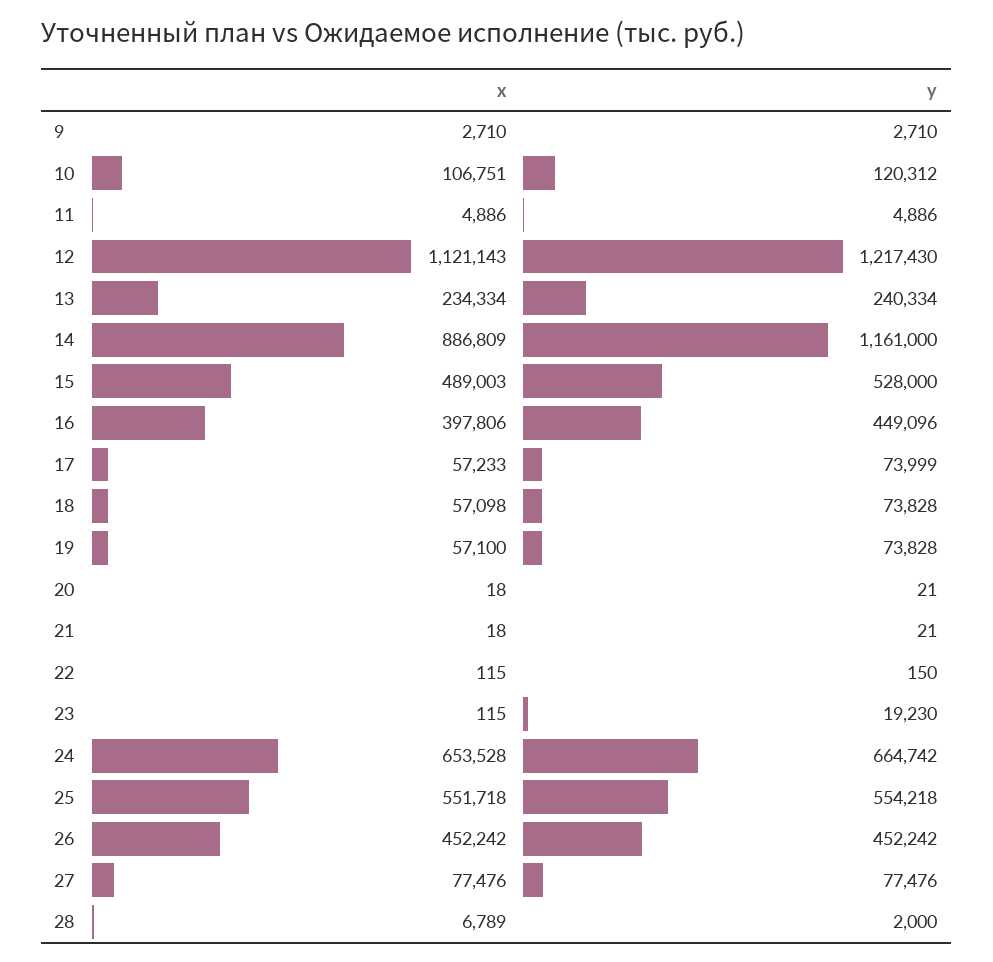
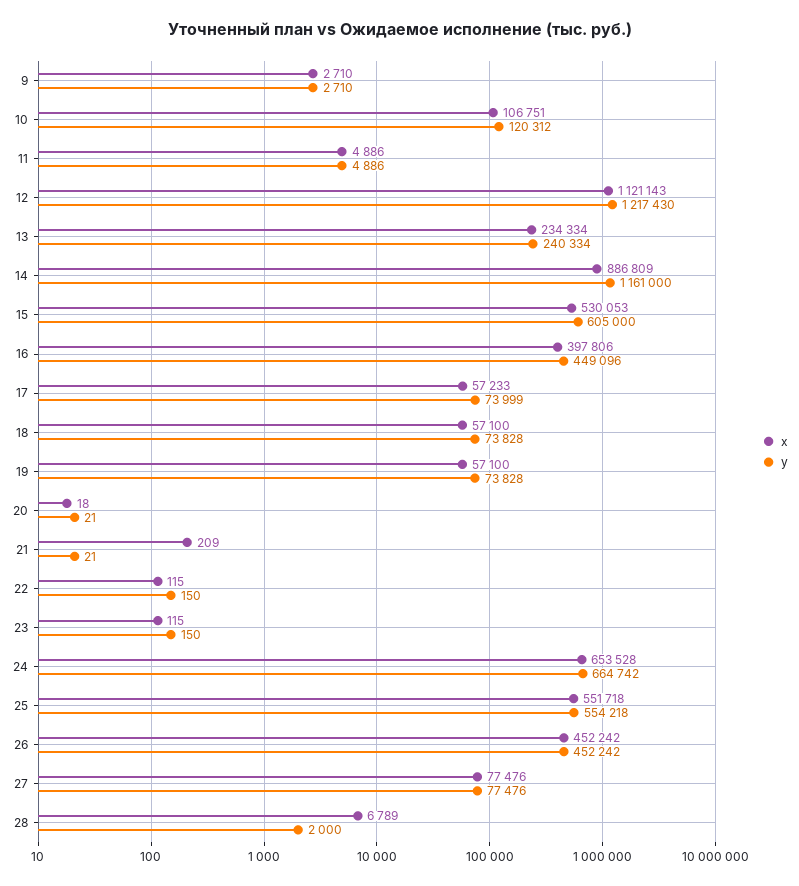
  {
    "x": {
      "9": 2710,
      "10": 106751,
      "11": 4886,
      "12": 1121143,
      "13": 234334,
      "14": 886809,
-     "15": 489003,
+     "15": 530053,
      "16": 397806,
      "17": 57233,
-     "18": 57098,
+     "18": 57100,
      "19": 57100,
      "20": 18,
-     "21": 18,
+     "21": 209,
      "22": 115,
      "23": 115,
      "24": 653528,
      "25": 551718,
      "26": 452242,
      "27": 77476,
      "28": 6789
    },
    "y": {
      "9": 2710,
      "10": 120312,
      "11": 4886,
      "12": 1217430,
      "13": 240334,
      "14": 1161000,
-     "15": 528000,
+     "15": 605000,
      "16": 449096,
      "17": 73999,
      "18": 73828,
      "19": 73828,
      "20": 21,
      "21": 21,
      "22": 150,
-     "23": 19230,
+     "23": 150,
      "24": 664742,
      "25": 554218,
      "26": 452242,
      "27": 77476,
      "28": 2000
    }
  }

